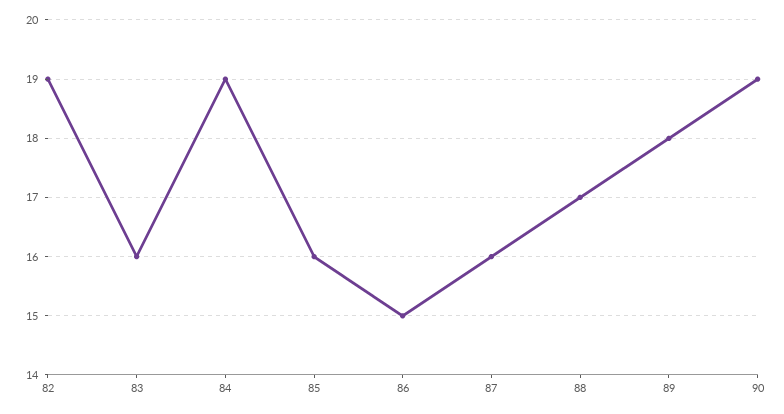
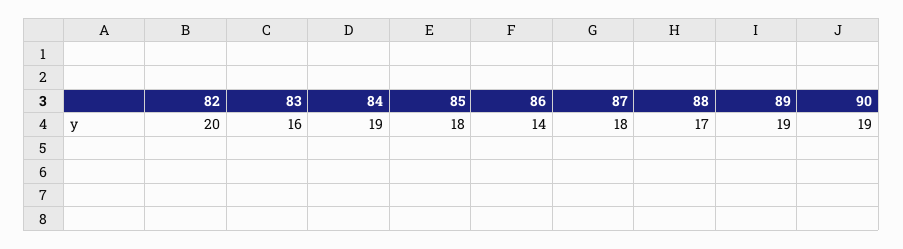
  {
-   "82": 19,
+   "82": 20,
    "83": 16,
    "84": 19,
-   "85": 16,
+   "85": 18,
-   "86": 15,
+   "86": 14,
-   "87": 16,
+   "87": 18,
    "88": 17,
-   "89": 18,
+   "89": 19,
    "90": 19
  }

